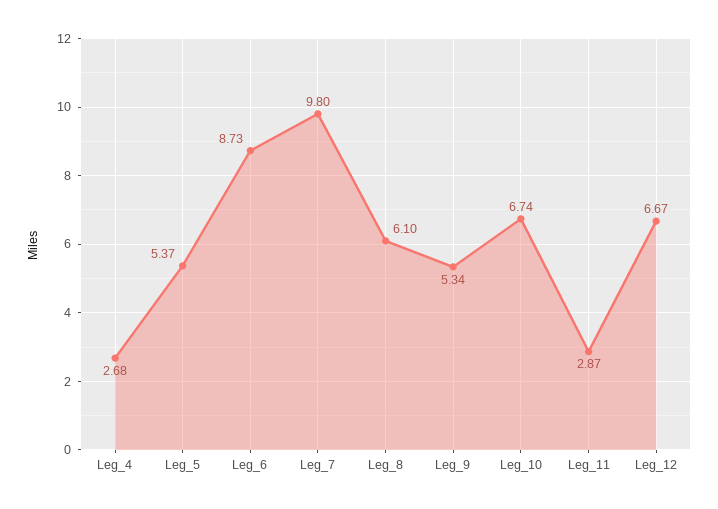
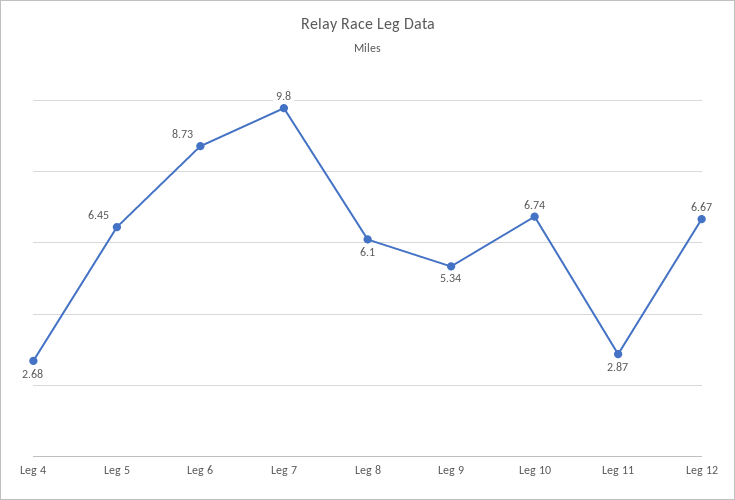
  {
    "Leg_4": 2.68,
-   "Leg_5": 5.37,
+   "Leg_5": 6.45,
    "Leg_6": 8.73,
    "Leg_7": 9.8,
    "Leg_8": 6.1,
    "Leg_9": 5.34,
    "Leg_10": 6.74,
    "Leg_11": 2.87,
    "Leg_12": 6.67
  }

